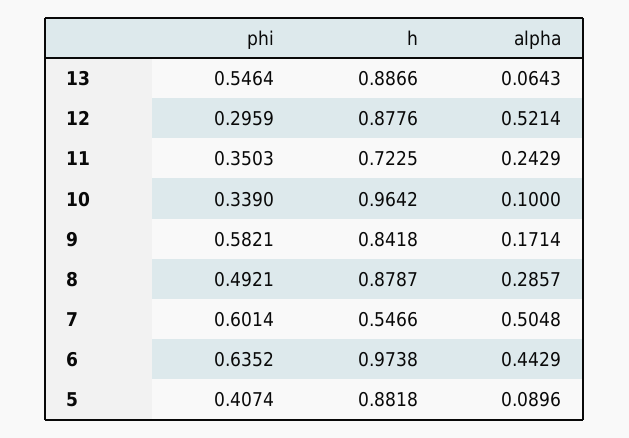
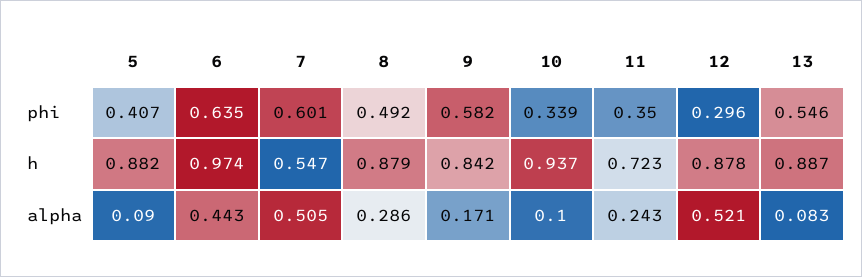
  {
    "phi": {
      "13": 0.5464,
      "12": 0.2959,
      "11": 0.3503,
      "10": 0.339,
      "9": 0.5821,
      "8": 0.4921,
      "7": 0.6014,
      "6": 0.6352,
      "5": 0.4074
    },
    "h": {
      "13": 0.8866,
      "12": 0.8776,
      "11": 0.7225,
-     "10": 0.9642,
+     "10": 0.937,
      "9": 0.8418,
      "8": 0.8787,
      "7": 0.5466,
      "6": 0.9738,
      "5": 0.8818
    },
    "alpha": {
-     "13": 0.0643,
+     "13": 0.083,
      "12": 0.5214,
      "11": 0.2429,
      "10": 0.1,
      "9": 0.1714,
      "8": 0.2857,
      "7": 0.5048,
      "6": 0.4429,
      "5": 0.0896
    }
  }

